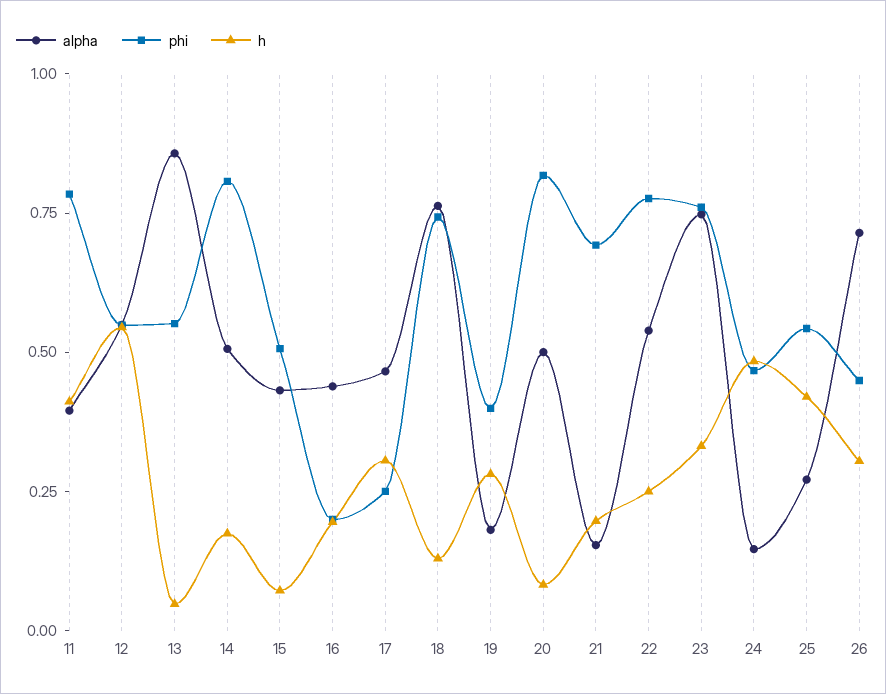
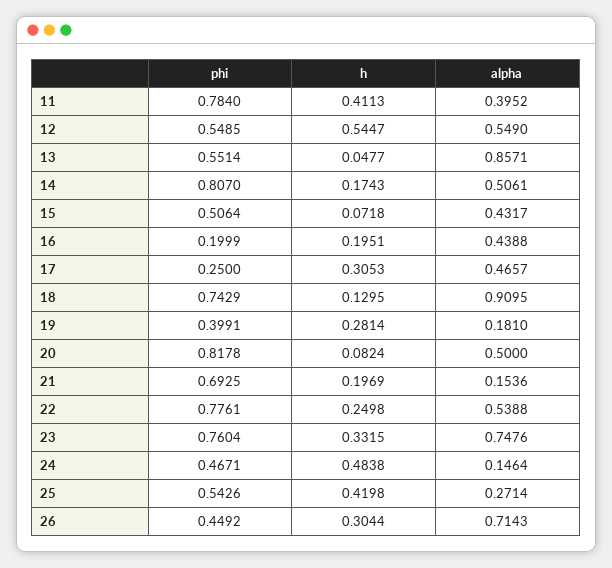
  {
    "alpha": {
      "11": 0.3952,
      "12": 0.549,
      "13": 0.8571,
      "14": 0.5061,
      "15": 0.4317,
      "16": 0.4388,
      "17": 0.4657,
-     "18": 0.75,
+     "18": 0.9095,
      "19": 0.181,
      "20": 0.5,
      "21": 0.1536,
      "22": 0.5388,
      "23": 0.7476,
      "24": 0.1464,
      "25": 0.2714,
      "26": 0.7143
    },
    "phi": {
      "11": 0.784,
      "12": 0.5485,
      "13": 0.5514,
      "14": 0.807,
      "15": 0.5064,
      "16": 0.1999,
      "17": 0.25,
      "18": 0.7429,
      "19": 0.3991,
      "20": 0.8178,
      "21": 0.6925,
      "22": 0.7761,
      "23": 0.7604,
      "24": 0.4671,
      "25": 0.5426,
      "26": 0.4492
    },
    "h": {
      "11": 0.4113,
      "12": 0.5447,
      "13": 0.0477,
      "14": 0.1743,
      "15": 0.0718,
      "16": 0.1951,
      "17": 0.3053,
      "18": 0.1295,
      "19": 0.2814,
      "20": 0.0824,
      "21": 0.1969,
      "22": 0.2498,
      "23": 0.3315,
      "24": 0.4838,
      "25": 0.4198,
      "26": 0.3044
    }
  }

